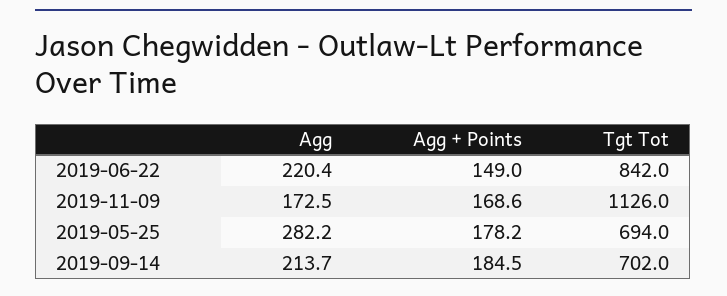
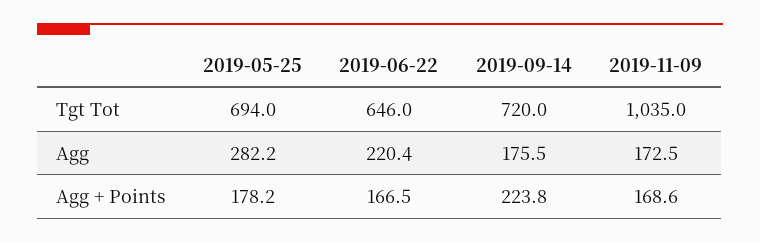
  {
    "Agg": {
      "2019-06-22": 220.4,
      "2019-11-09": 172.5,
      "2019-05-25": 282.2,
-     "2019-09-14": 213.7
+     "2019-09-14": 175.5
    },
    "Agg + Points": {
-     "2019-06-22": 149,
+     "2019-06-22": 166.5,
      "2019-11-09": 168.6,
      "2019-05-25": 178.2,
-     "2019-09-14": 184.5
+     "2019-09-14": 223.8
    },
    "Tgt Tot": {
-     "2019-06-22": 842,
+     "2019-06-22": 646,
-     "2019-11-09": 1126,
+     "2019-11-09": 1035,
      "2019-05-25": 694,
-     "2019-09-14": 702
+     "2019-09-14": 720
    }
  }

